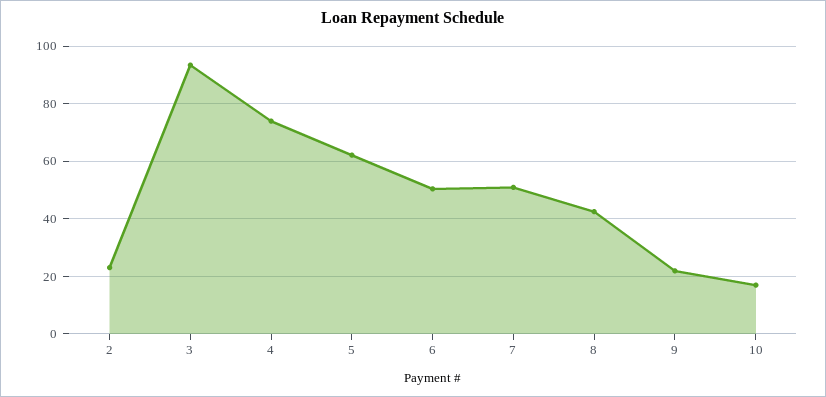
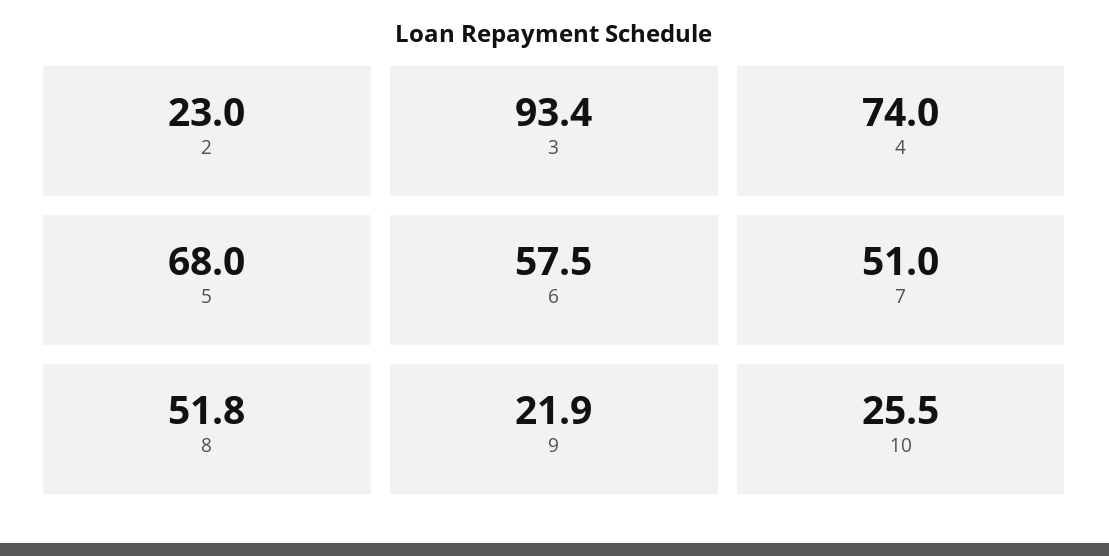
  {
    "2": 23,
    "3": 93.4,
    "4": 74,
-   "5": 62.5,
+   "5": 68,
-   "6": 50,
+   "6": 57.5,
    "7": 51,
-   "8": 42.5,
+   "8": 51.8,
    "9": 21.9,
-   "10": 17.5
+   "10": 25.5
  }

